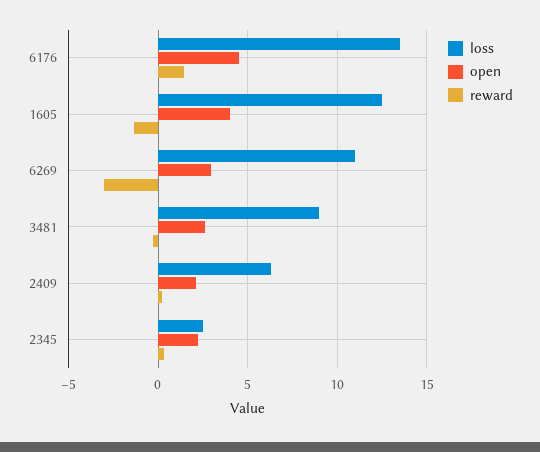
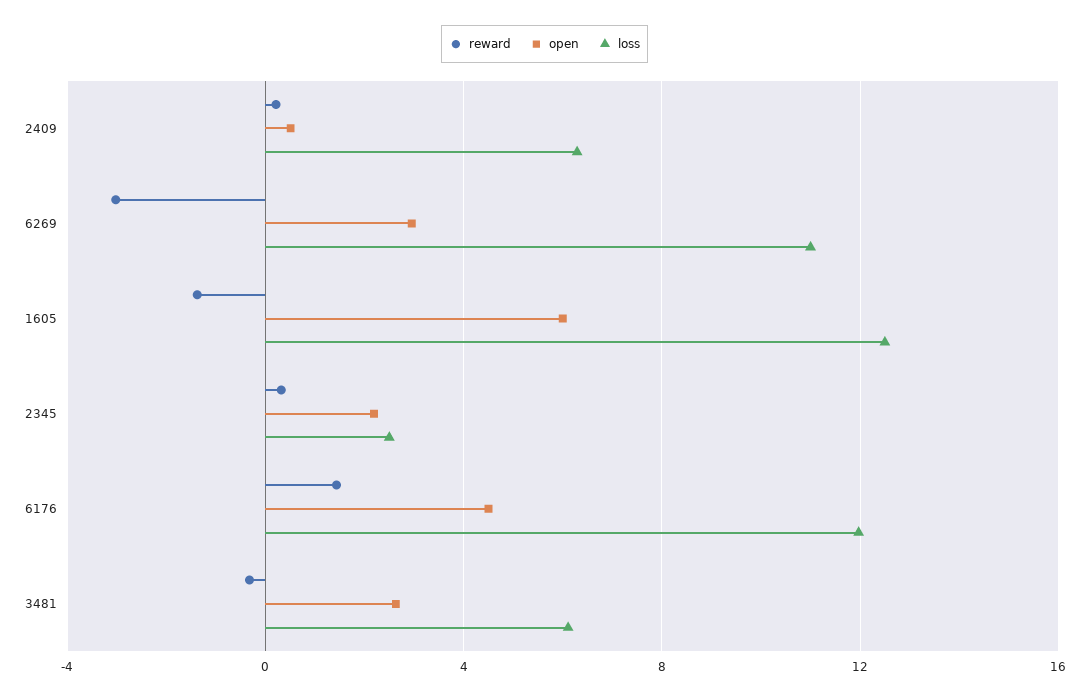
  {
    "loss": {
-     "6176": 13.5,
+     "6176": 12,
      "1605": 12.5,
      "6269": 11,
-     "3481": 9,
+     "3481": 6,
      "2409": 6.5,
      "2345": 2.5
    },
    "open": {
      "6176": 4.5,
-     "1605": 4,
+     "1605": 6,
      "6269": 3,
      "3481": 2.5,
-     "2409": 2,
+     "2409": 0.5,
      "2345": 2
    },
    "reward": {
      "6176": 1.5,
      "1605": -1.5,
      "6269": -3,
      "3481": -0.5,
      "2409": 0,
      "2345": 0.5
    }
  }

